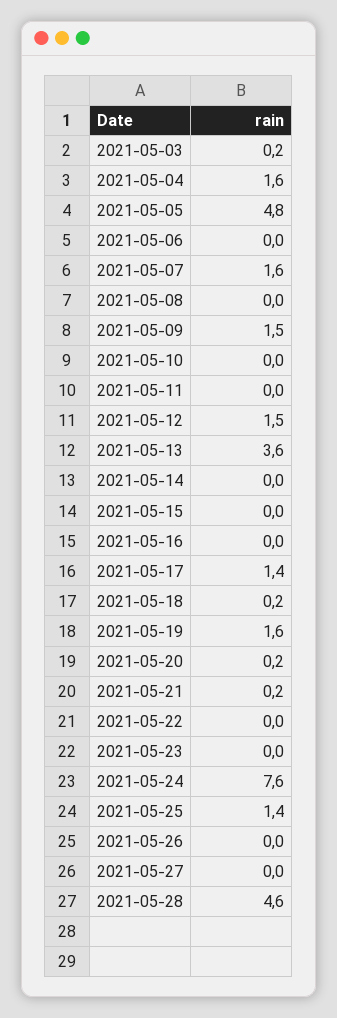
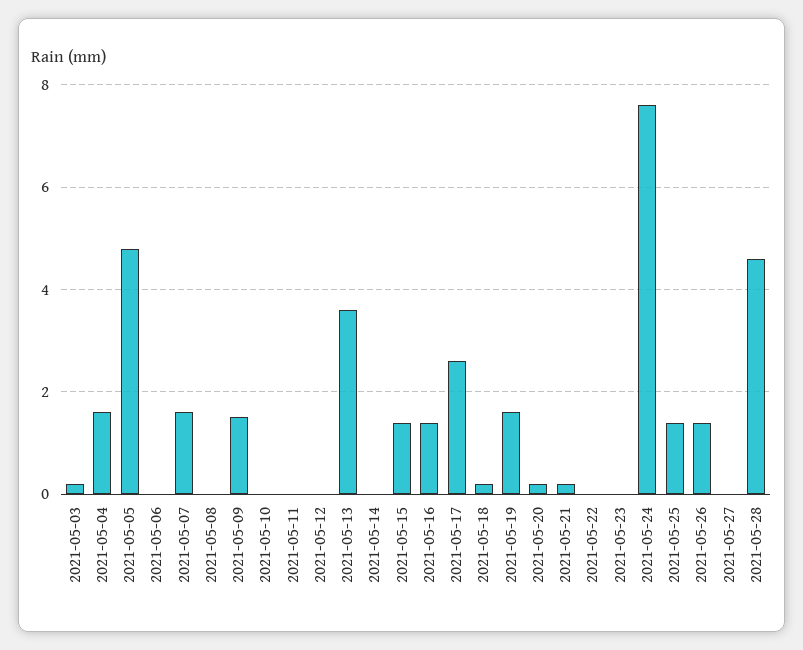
  {
    "2021-05-03": 0.2,
    "2021-05-04": 1.6,
    "2021-05-05": 4.8,
    "2021-05-06": 0,
    "2021-05-07": 1.6,
    "2021-05-08": 0,
    "2021-05-09": 1.5,
    "2021-05-10": 0,
    "2021-05-11": 0,
-   "2021-05-12": 1.5,
+   "2021-05-12": 0,
    "2021-05-13": 3.6,
    "2021-05-14": 0,
-   "2021-05-15": 0,
+   "2021-05-15": 1.5,
-   "2021-05-16": 0,
+   "2021-05-16": 1.5,
-   "2021-05-17": 1.4,
+   "2021-05-17": 2.5,
    "2021-05-18": 0.2,
    "2021-05-19": 1.6,
    "2021-05-20": 0.2,
    "2021-05-21": 0.2,
    "2021-05-22": 0,
    "2021-05-23": 0,
    "2021-05-24": 7.6,
    "2021-05-25": 1.4,
-   "2021-05-26": 0,
+   "2021-05-26": 1.5,
    "2021-05-27": 0,
    "2021-05-28": 4.6
  }

